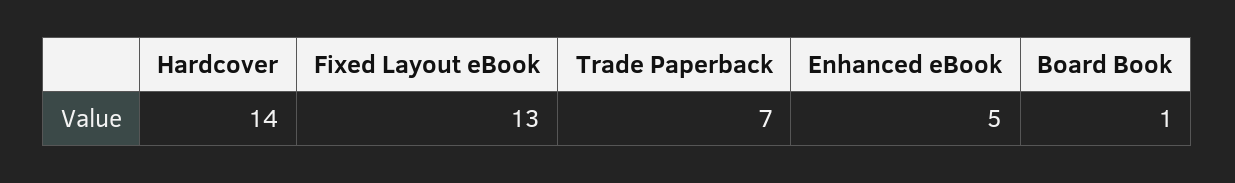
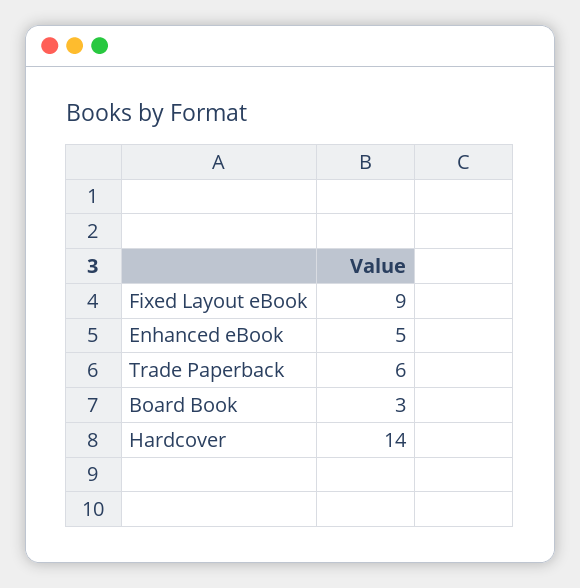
  {
    "Hardcover": 14,
-   "Fixed Layout eBook": 13,
+   "Fixed Layout eBook": 9,
-   "Trade Paperback": 7,
+   "Trade Paperback": 6,
    "Enhanced eBook": 5,
-   "Board Book": 1
+   "Board Book": 3
  }

